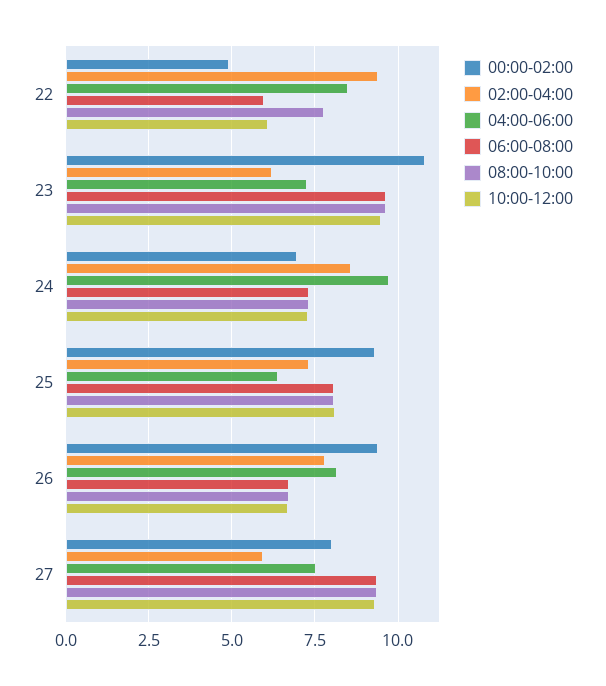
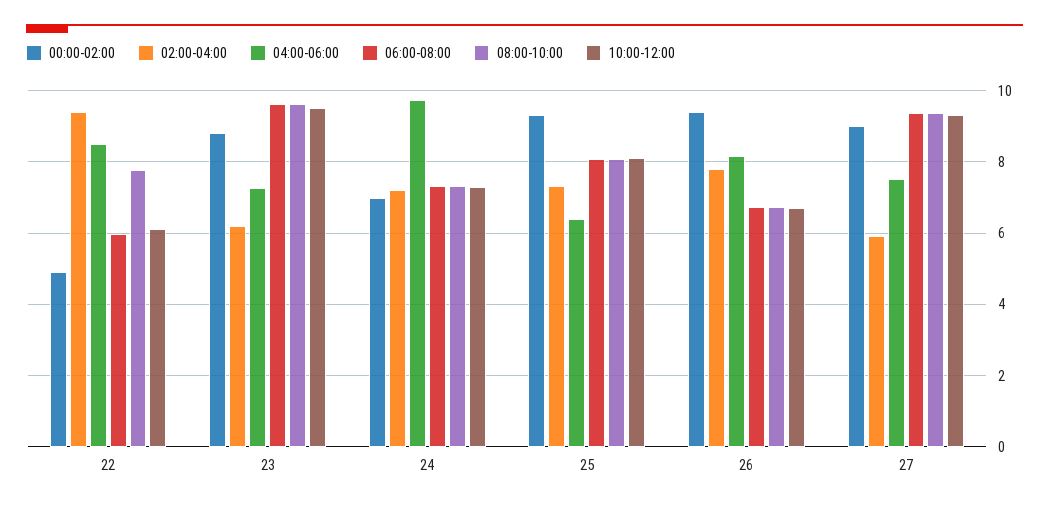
  {
    "00:00-02:00": {
      "22": 5,
-     "23": 10.75,
+     "23": 8.8,
      "24": 7,
      "25": 9.4,
      "26": 9.4,
-     "27": 8
+     "27": 9
    },
    "02:00-04:00": {
      "22": 9.4,
      "23": 6.2,
-     "24": 8.5,
+     "24": 7.2,
      "25": 7.4,
      "26": 7.8,
      "27": 6
    },
    "04:00-06:00": {
      "22": 8.6,
      "23": 7.2,
      "24": 9.8,
      "25": 6.4,
      "26": 8.2,
      "27": 7.6
    },
    "06:00-08:00": {
      "22": 6,
      "23": 9.6,
      "24": 7.4,
      "25": 8,
      "26": 6.8,
      "27": 9.4
    },
    "08:00-10:00": {
      "22": 7.8,
      "23": 9.6,
      "24": 7.4,
      "25": 8,
      "26": 6.8,
      "27": 9.4
    },
    "10:00-12:00": {
      "22": 6.2,
      "23": 9.6,
      "24": 7.4,
      "25": 8.2,
      "26": 6.8,
      "27": 9.4
    }
  }

